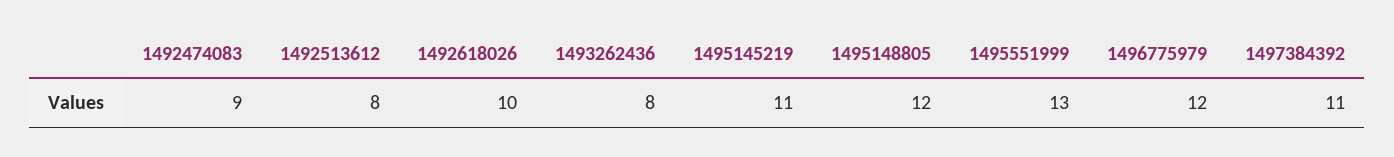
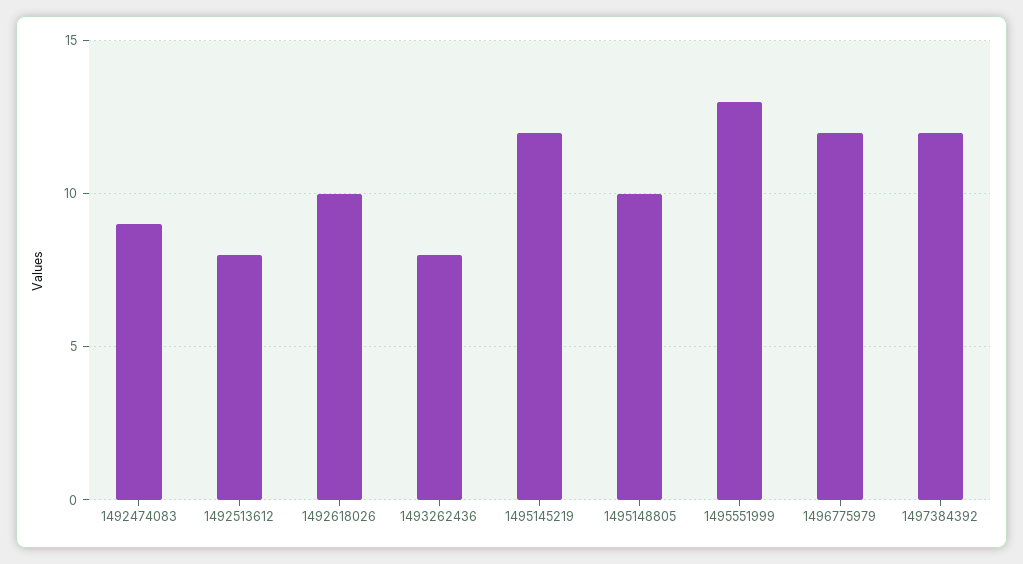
  {
    "1492474083": 9,
    "1492513612": 8,
    "1492618026": 10,
    "1493262436": 8,
-   "1495145219": 11,
+   "1495145219": 12,
-   "1495148805": 12,
+   "1495148805": 10,
    "1495551999": 13,
    "1496775979": 12,
-   "1497384392": 11
+   "1497384392": 12
  }

